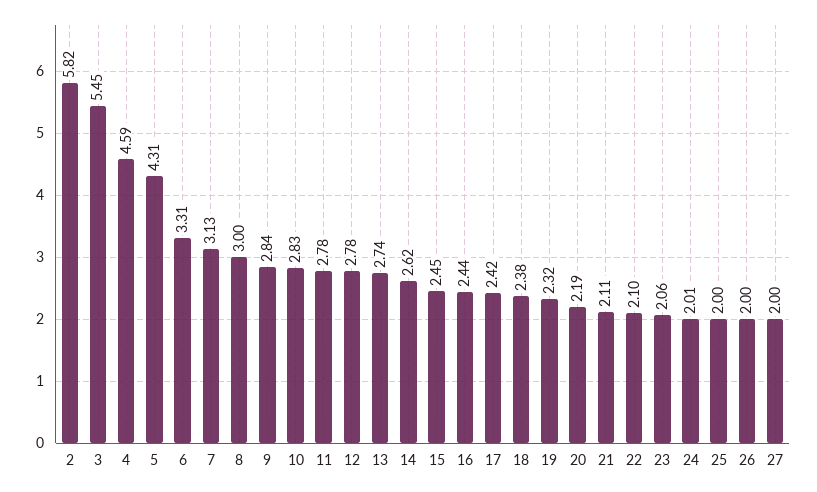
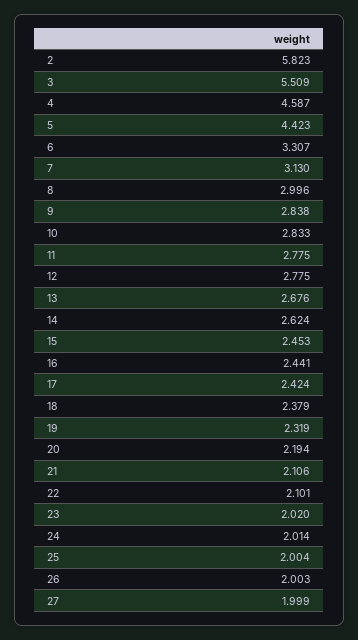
  {
    "2": 5.823,
-   "3": 5.45,
+   "3": 5.509,
    "4": 4.587,
-   "5": 4.31,
+   "5": 4.423,
    "6": 3.307,
    "7": 3.13,
    "8": 2.996,
    "9": 2.838,
    "10": 2.833,
    "11": 2.775,
    "12": 2.775,
-   "13": 2.74,
+   "13": 2.676,
    "14": 2.624,
    "15": 2.453,
    "16": 2.441,
    "17": 2.424,
    "18": 2.379,
    "19": 2.319,
    "20": 2.194,
    "21": 2.106,
    "22": 2.101,
-   "23": 2.06,
+   "23": 2.02,
    "24": 2.014,
    "25": 2.004,
    "26": 2.003,
    "27": 1.999
  }

